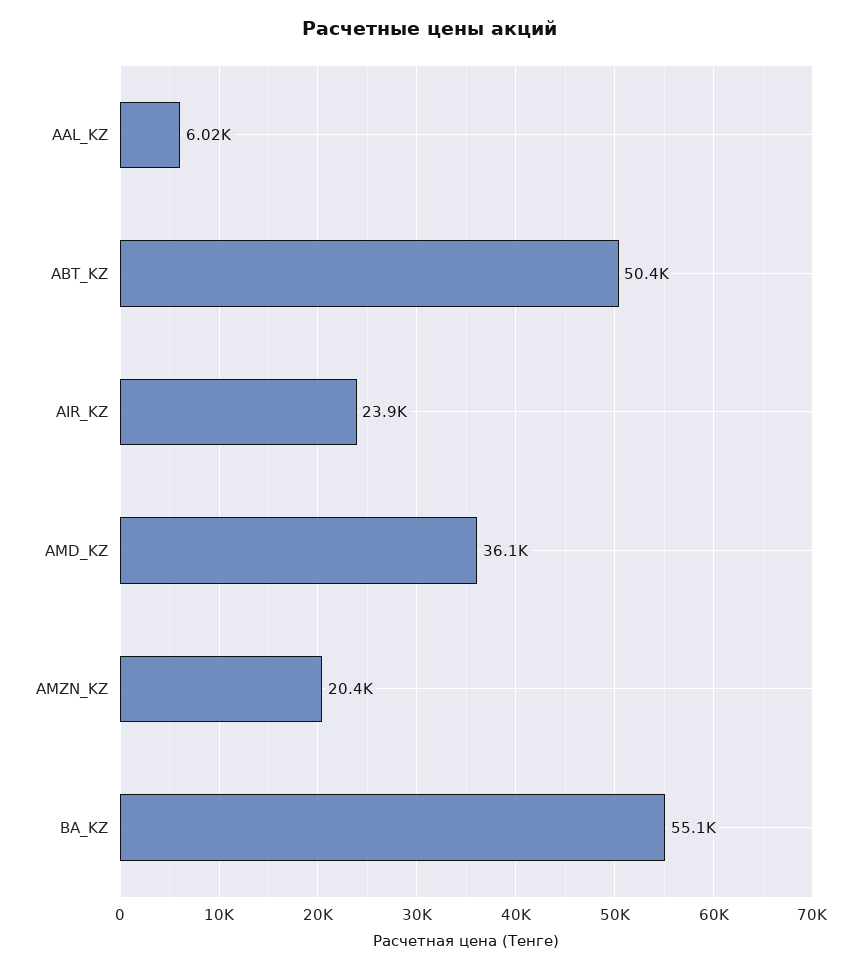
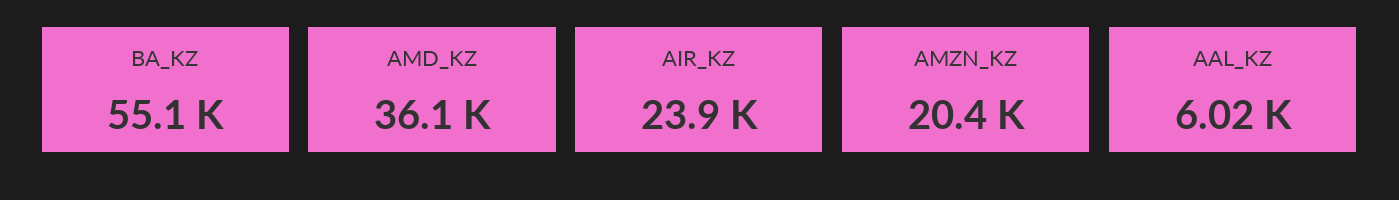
  {
    "AAL_KZ": 6020,
-   "ABT_KZ": 50400,
    "AIR_KZ": 23900,
    "AMD_KZ": 36100,
    "AMZN_KZ": 20400,
    "BA_KZ": 55100
  }

